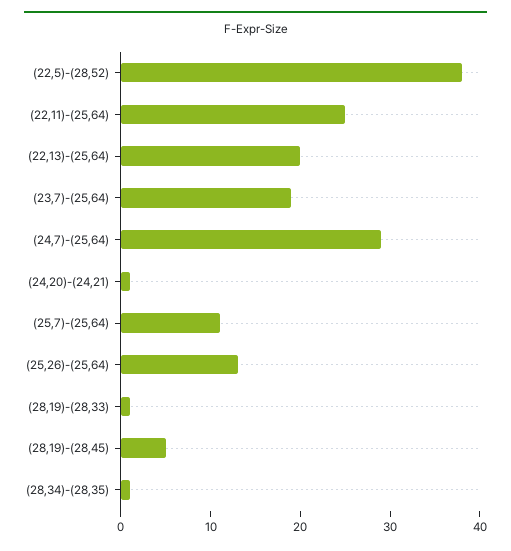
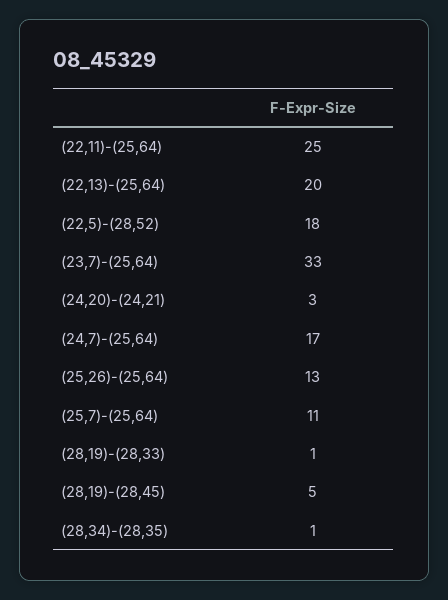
  {
-   "(22,5)-(28,52)": 38,
+   "(22,5)-(28,52)": 18,
    "(22,11)-(25,64)": 25,
    "(22,13)-(25,64)": 20,
-   "(23,7)-(25,64)": 19,
+   "(23,7)-(25,64)": 33,
-   "(24,7)-(25,64)": 29,
+   "(24,7)-(25,64)": 17,
-   "(24,20)-(24,21)": 1,
+   "(24,20)-(24,21)": 3,
    "(25,7)-(25,64)": 11,
    "(25,26)-(25,64)": 13,
    "(28,19)-(28,33)": 1,
    "(28,19)-(28,45)": 5,
    "(28,34)-(28,35)": 1
  }

